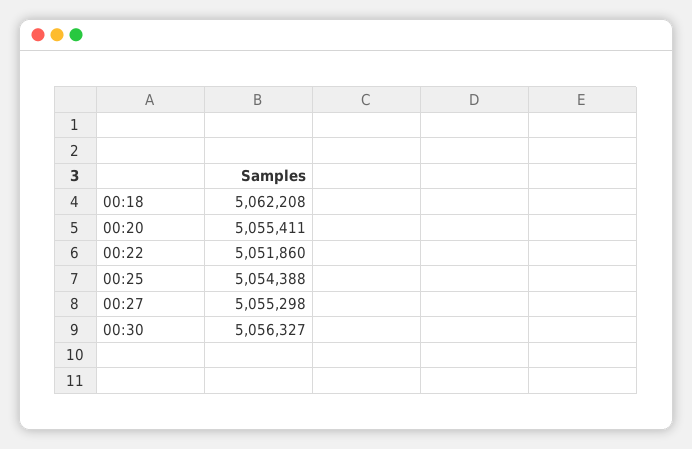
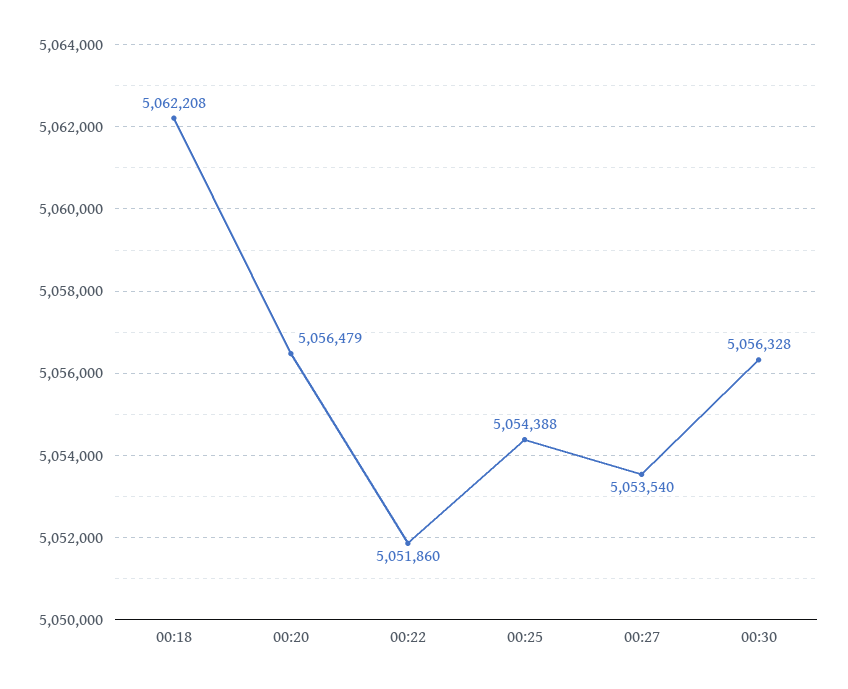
  {
    "00:18": 5062208,
-   "00:20": 5055411,
+   "00:20": 5056479,
    "00:22": 5051860,
    "00:25": 5054388,
-   "00:27": 5055298,
+   "00:27": 5053540,
-   "00:30": 5056327
+   "00:30": 5056328
  }

